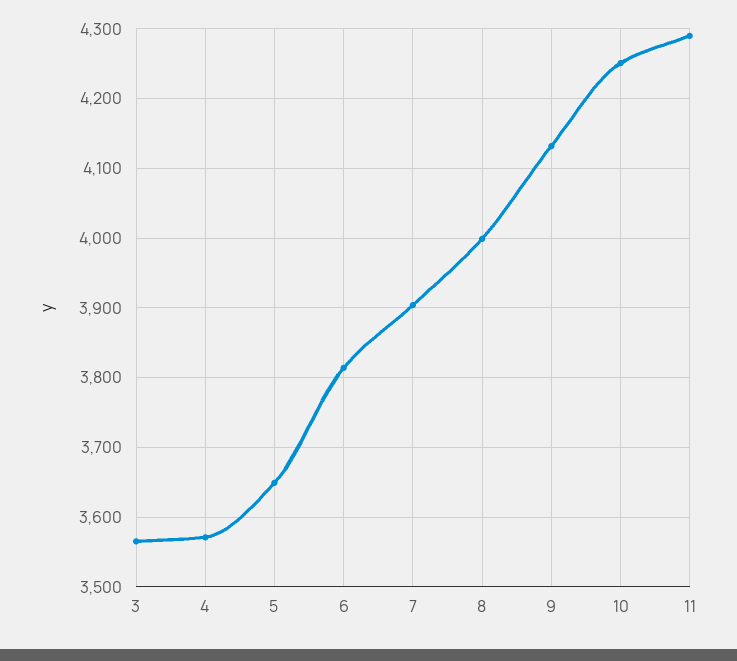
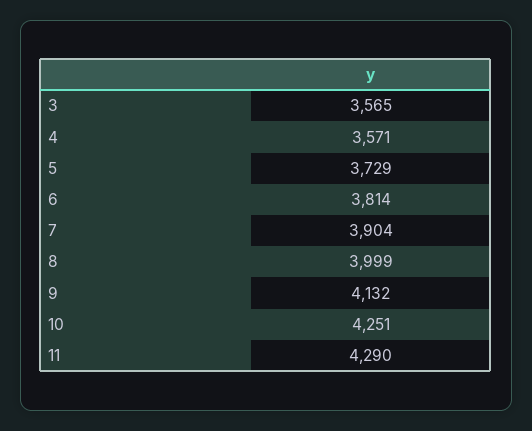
  {
    "3": 3565,
    "4": 3571,
-   "5": 3650,
+   "5": 3729,
    "6": 3814,
    "7": 3904,
    "8": 3999,
    "9": 4132,
    "10": 4251,
    "11": 4290
  }

